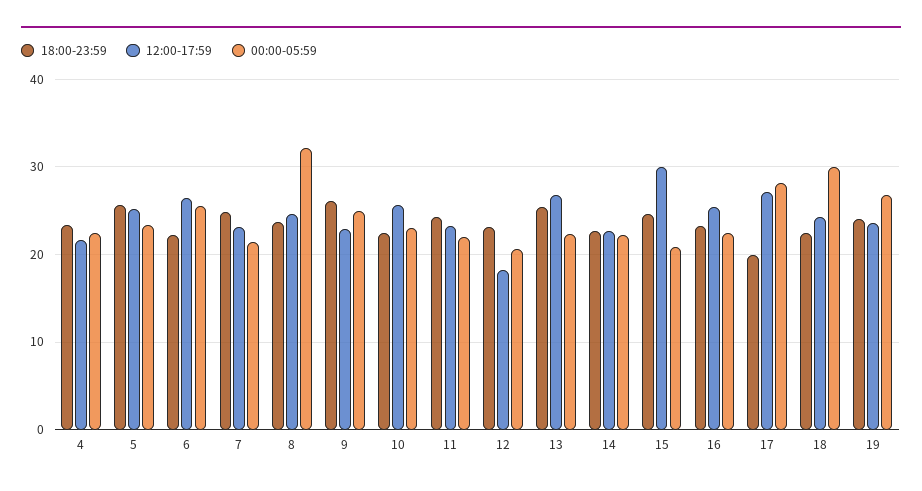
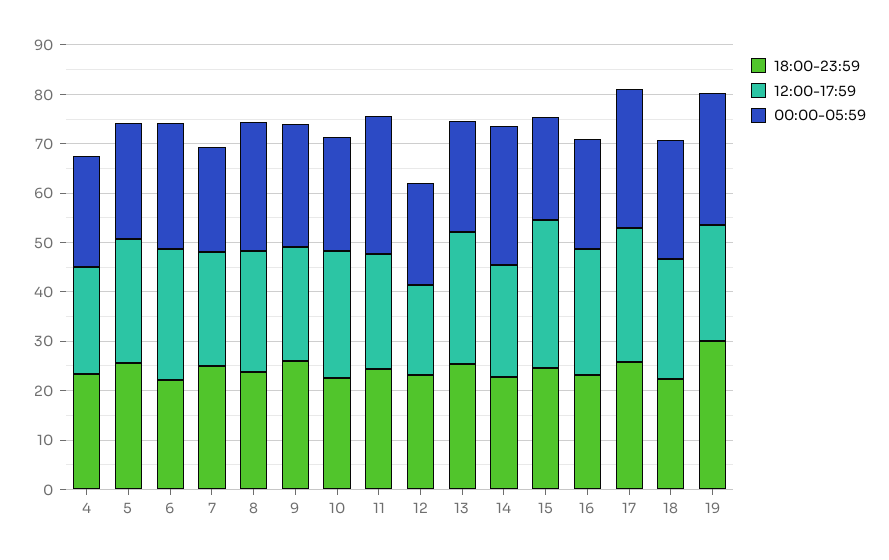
  {
    "18:00-23:59": {
      "4": 23,
      "5": 26,
      "6": 22,
      "7": 25,
      "8": 24,
      "9": 26,
      "10": 23,
      "11": 24,
      "12": 23,
      "13": 25,
      "14": 23,
      "15": 25,
      "16": 23,
-     "17": 20,
+     "17": 26,
      "18": 22,
-     "19": 24
+     "19": 30
    },
    "12:00-17:59": {
      "4": 22,
      "5": 25,
      "6": 26,
      "7": 23,
      "8": 25,
      "9": 23,
      "10": 26,
      "11": 23,
      "12": 18,
      "13": 27,
      "14": 23,
      "15": 30,
      "16": 25,
      "17": 27,
      "18": 24,
      "19": 24
    },
    "00:00-05:59": {
      "4": 22,
      "5": 23,
      "6": 26,
      "7": 21,
-     "8": 32,
+     "8": 26,
      "9": 25,
      "10": 23,
-     "11": 22,
+     "11": 28,
      "12": 21,
      "13": 22,
-     "14": 22,
+     "14": 28,
      "15": 21,
      "16": 22,
      "17": 28,
-     "18": 30,
+     "18": 24,
      "19": 27
    }
  }

